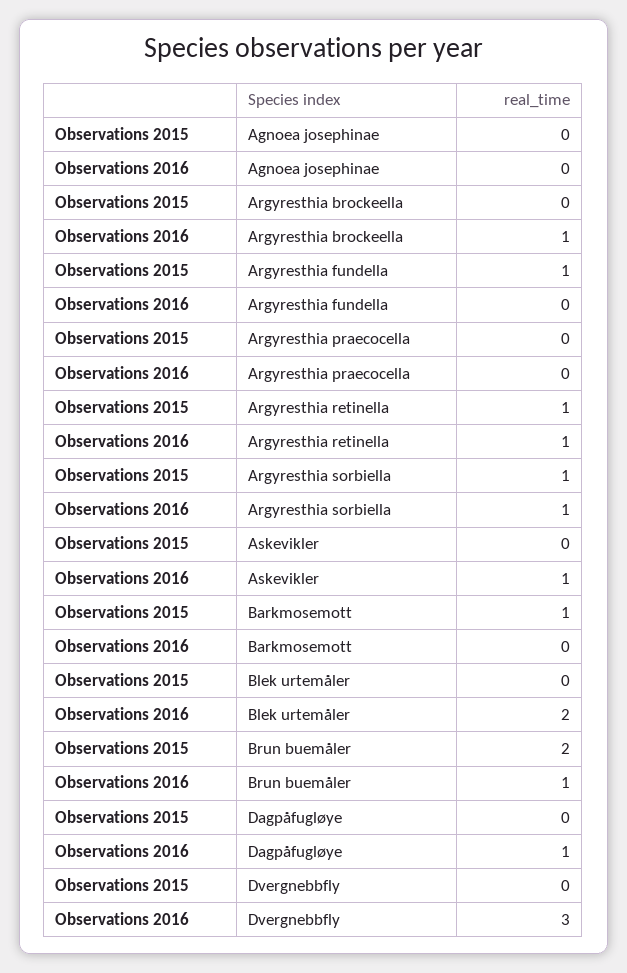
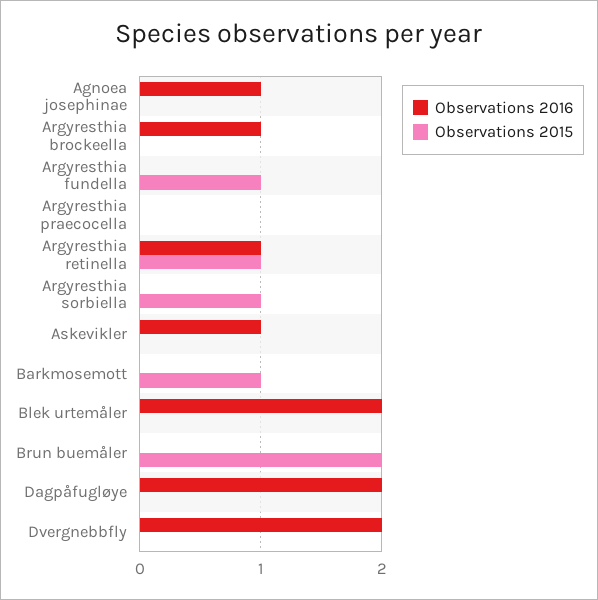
  {
    "Observations 2015": {
      "Agnoea josephinae": 0,
      "Argyresthia brockeella": 0,
      "Argyresthia fundella": 1,
      "Argyresthia praecocella": 0,
      "Argyresthia retinella": 1,
      "Argyresthia sorbiella": 1,
      "Askevikler": 0,
      "Barkmosemott": 1,
      "Blek urtemåler": 0,
      "Brun buemåler": 2,
      "Dagpåfugløye": 0,
      "Dvergnebbfly": 0
    },
    "Observations 2016": {
-     "Agnoea josephinae": 0,
+     "Agnoea josephinae": 1,
      "Argyresthia brockeella": 1,
      "Argyresthia fundella": 0,
      "Argyresthia praecocella": 0,
      "Argyresthia retinella": 1,
-     "Argyresthia sorbiella": 1,
+     "Argyresthia sorbiella": 0,
      "Askevikler": 1,
      "Barkmosemott": 0,
      "Blek urtemåler": 2,
-     "Brun buemåler": 1,
+     "Brun buemåler": 0,
-     "Dagpåfugløye": 1,
+     "Dagpåfugløye": 2,
-     "Dvergnebbfly": 3
+     "Dvergnebbfly": 2
    }
  }

